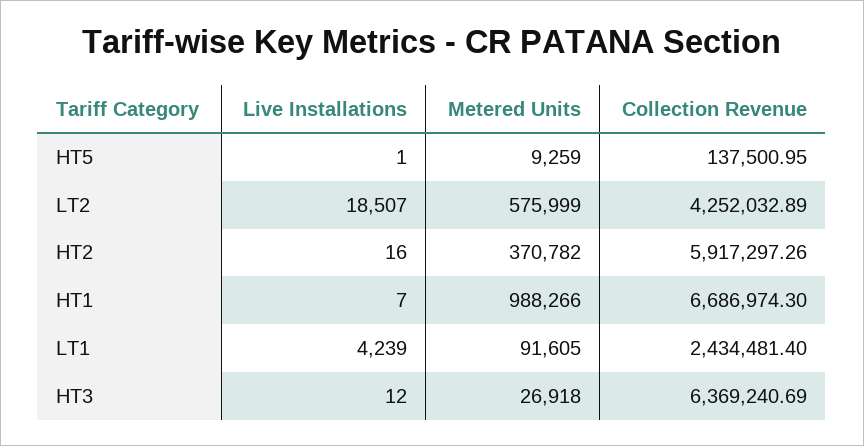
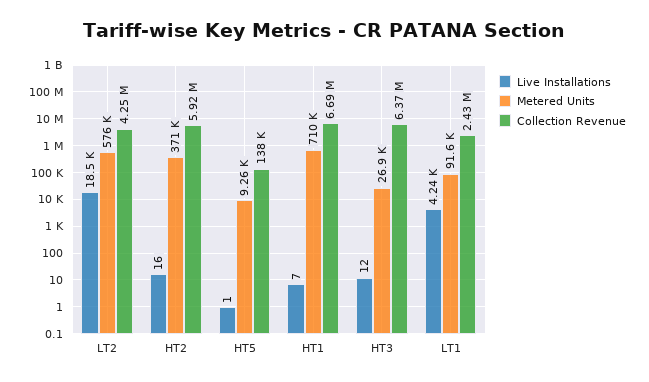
  {
    "Live Installations": {
      "HT5": 1,
      "LT2": 18507,
      "HT2": 16,
      "HT1": 7,
      "LT1": 4239,
      "HT3": 12
    },
    "Metered Units": {
      "HT5": 9259,
      "LT2": 575999,
      "HT2": 370782,
-     "HT1": 988266,
+     "HT1": 710000,
      "LT1": 91605,
      "HT3": 26918
    },
    "Collection Revenue": {
      "HT5": 137500.95,
      "LT2": 4252032.89,
      "HT2": 5917297.26,
      "HT1": 6686974.3,
      "LT1": 2434481.4,
      "HT3": 6369240.69
    }
  }

